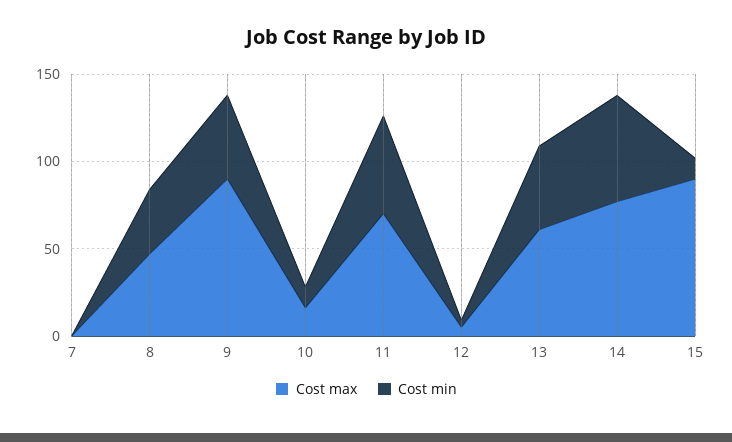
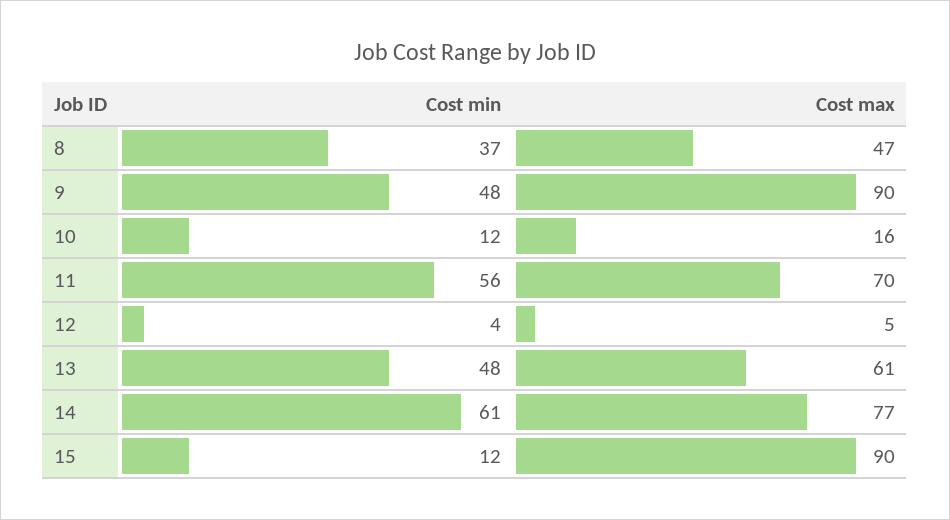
  {
    "Cost max": {
-     "7": 0,
      "8": 47,
      "9": 90,
      "10": 16,
      "11": 70,
      "12": 5,
      "13": 61,
      "14": 77,
      "15": 90
    },
    "Cost min": {
-     "7": 0,
      "8": 37,
      "9": 48,
      "10": 12,
      "11": 56,
      "12": 4,
      "13": 48,
      "14": 61,
      "15": 12
    }
  }

